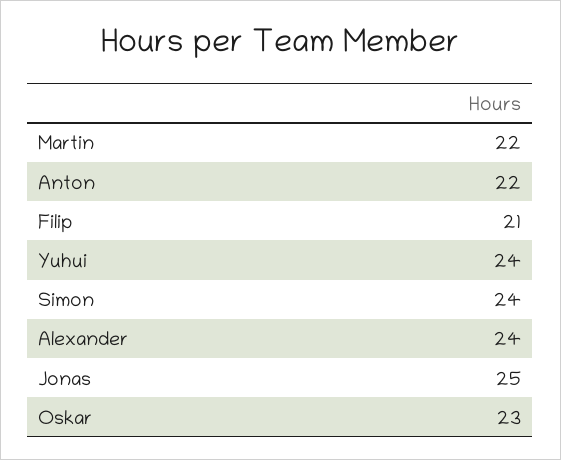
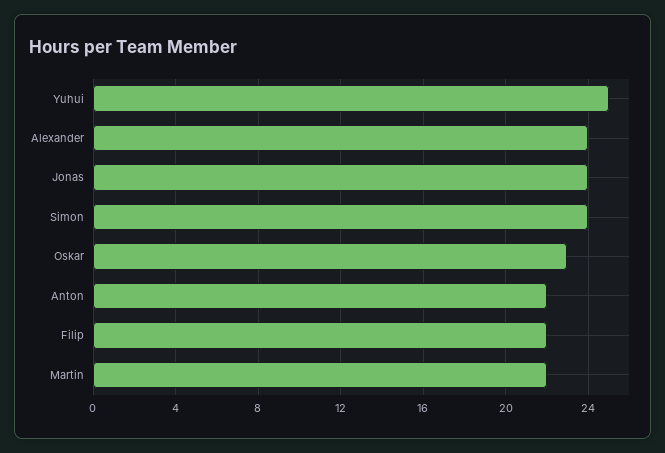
  {
    "Martin": 22,
    "Anton": 22,
-   "Filip": 21,
+   "Filip": 22,
-   "Yuhui": 24,
+   "Yuhui": 25,
    "Simon": 24,
    "Alexander": 24,
-   "Jonas": 25,
+   "Jonas": 24,
    "Oskar": 23
  }

